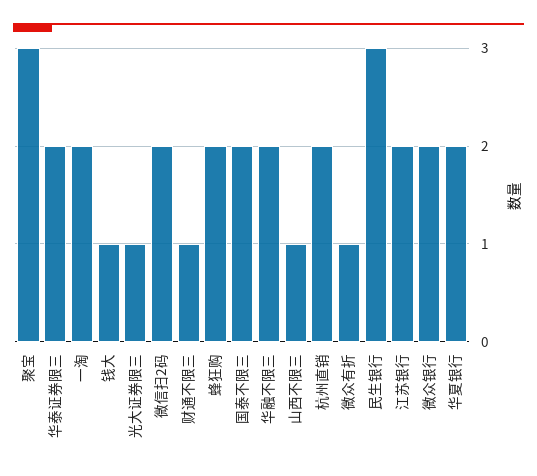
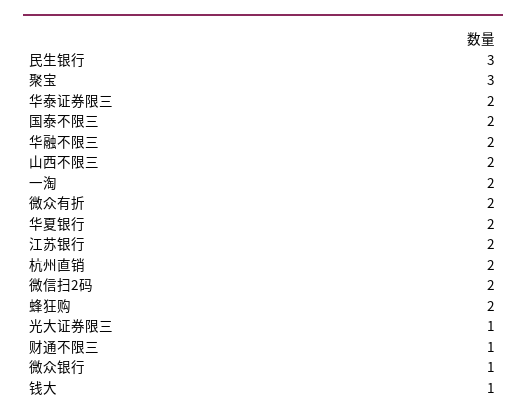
  {
    "聚宝": 3,
    "华泰证券限三": 2,
    "一淘": 2,
    "钱大": 1,
    "光大证券限三": 1,
    "微信扫2码": 2,
    "财通不限三": 1,
    "蜂狂购": 2,
    "国泰不限三": 2,
    "华融不限三": 2,
-   "山西不限三": 1,
+   "山西不限三": 2,
    "杭州直销": 2,
-   "微众有折": 1,
+   "微众有折": 2,
    "民生银行": 3,
    "江苏银行": 2,
-   "微众银行": 2,
+   "微众银行": 1,
    "华夏银行": 2
  }

